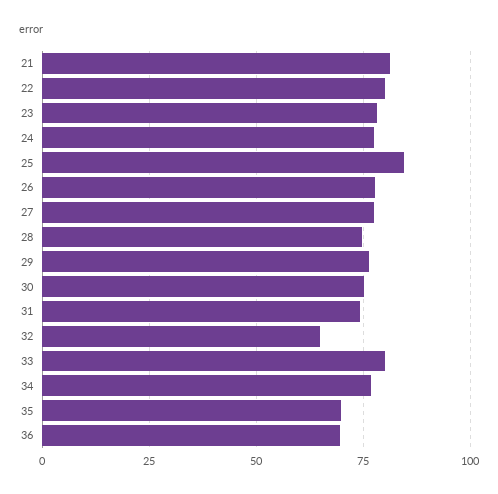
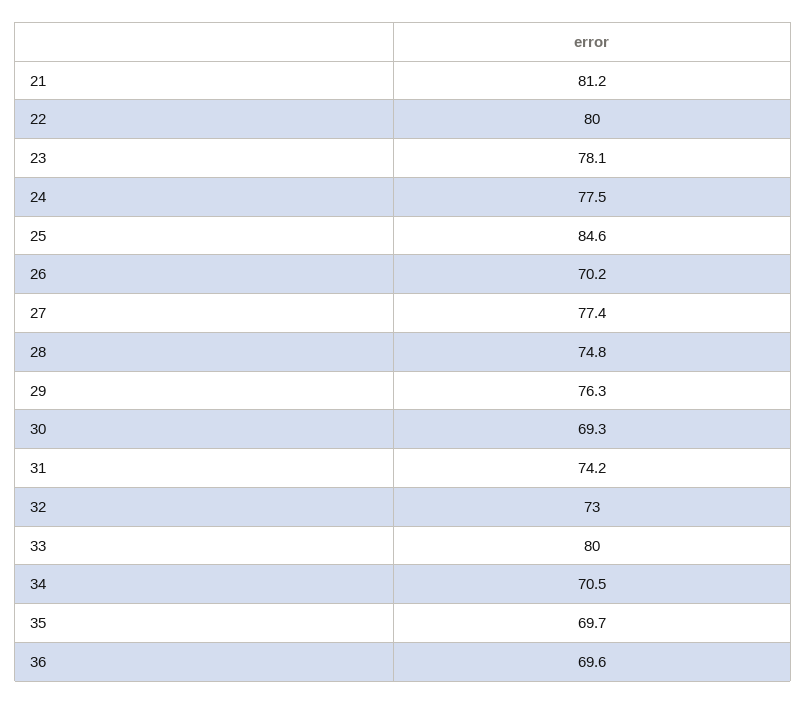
  {
    "21": 81.2,
    "22": 80,
    "23": 78.1,
    "24": 77.5,
    "25": 84.6,
-   "26": 77.5,
+   "26": 70.2,
    "27": 77.4,
    "28": 74.8,
    "29": 76.3,
-   "30": 75,
+   "30": 69.3,
    "31": 74.2,
-   "32": 65,
+   "32": 73,
    "33": 80,
-   "34": 77.5,
+   "34": 70.5,
    "35": 69.7,
    "36": 69.6
  }

